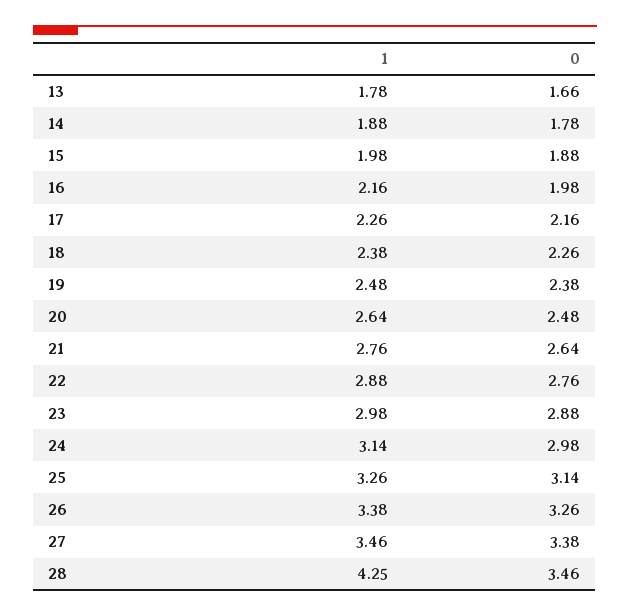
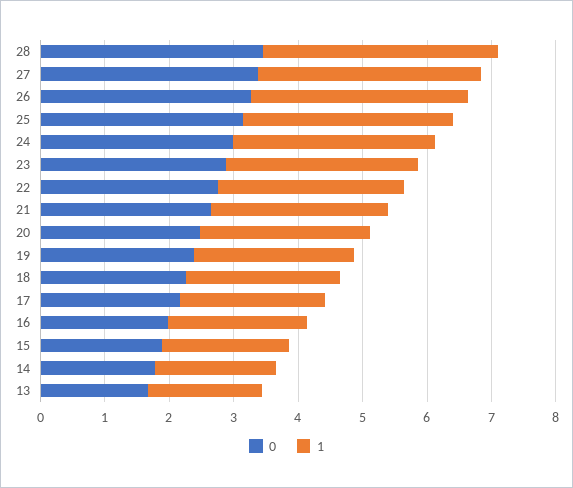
  {
    "1": {
      "13": 1.78,
      "14": 1.88,
      "15": 1.98,
      "16": 2.16,
      "17": 2.26,
      "18": 2.38,
      "19": 2.48,
      "20": 2.64,
      "21": 2.76,
      "22": 2.88,
      "23": 2.98,
      "24": 3.14,
      "25": 3.26,
      "26": 3.38,
      "27": 3.46,
-     "28": 4.25
+     "28": 3.6
    },
    "0": {
      "13": 1.66,
      "14": 1.78,
      "15": 1.88,
      "16": 1.98,
      "17": 2.16,
      "18": 2.26,
      "19": 2.38,
      "20": 2.48,
      "21": 2.64,
      "22": 2.76,
      "23": 2.88,
      "24": 2.98,
      "25": 3.14,
      "26": 3.26,
      "27": 3.38,
      "28": 3.46
    }
  }

